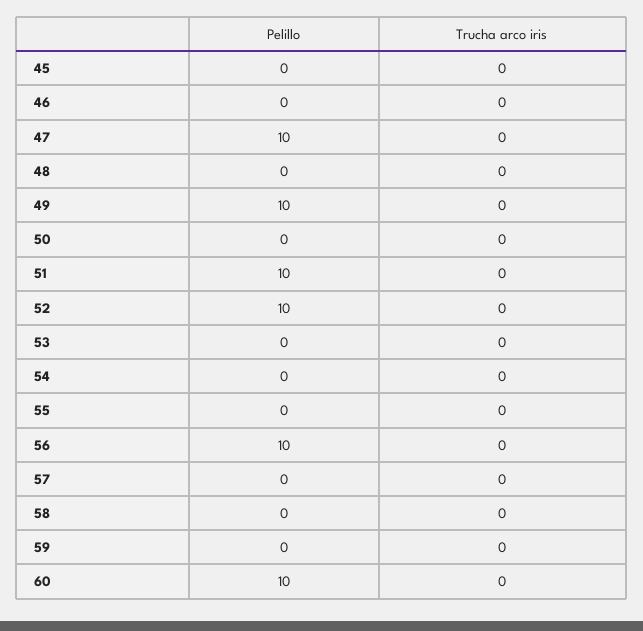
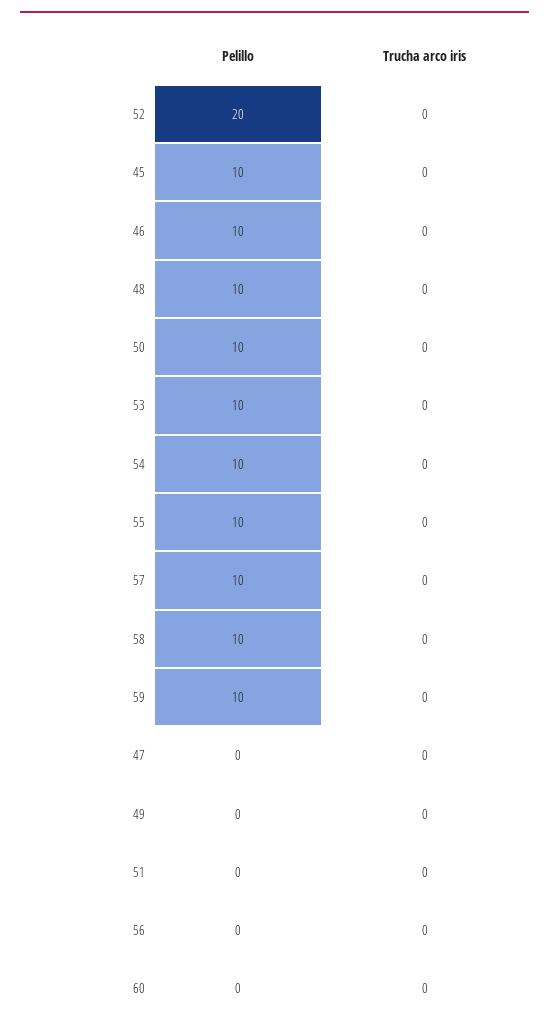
  {
    "Pelillo": {
-     "45": 0,
+     "45": 10,
-     "46": 0,
+     "46": 10,
-     "47": 10,
+     "47": 0,
-     "48": 0,
+     "48": 10,
-     "49": 10,
+     "49": 0,
-     "50": 0,
+     "50": 10,
-     "51": 10,
+     "51": 0,
-     "52": 10,
+     "52": 20,
-     "53": 0,
+     "53": 10,
-     "54": 0,
+     "54": 10,
-     "55": 0,
+     "55": 10,
-     "56": 10,
+     "56": 0,
-     "57": 0,
+     "57": 10,
-     "58": 0,
+     "58": 10,
-     "59": 0,
+     "59": 10,
-     "60": 10
+     "60": 0
    },
    "Trucha arco iris": {
      "45": 0,
      "46": 0,
      "47": 0,
      "48": 0,
      "49": 0,
      "50": 0,
      "51": 0,
      "52": 0,
      "53": 0,
      "54": 0,
      "55": 0,
      "56": 0,
      "57": 0,
      "58": 0,
      "59": 0,
      "60": 0
    }
  }

